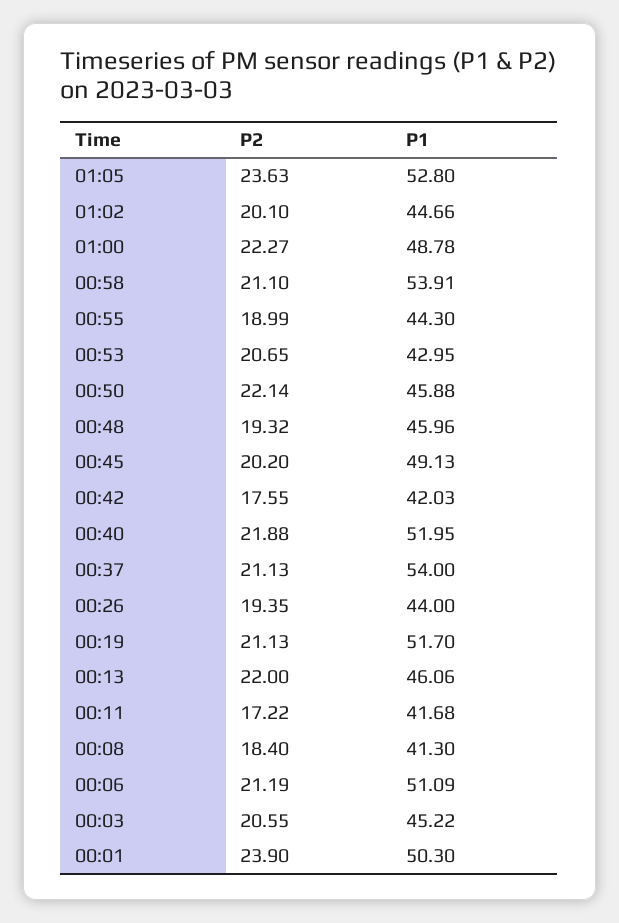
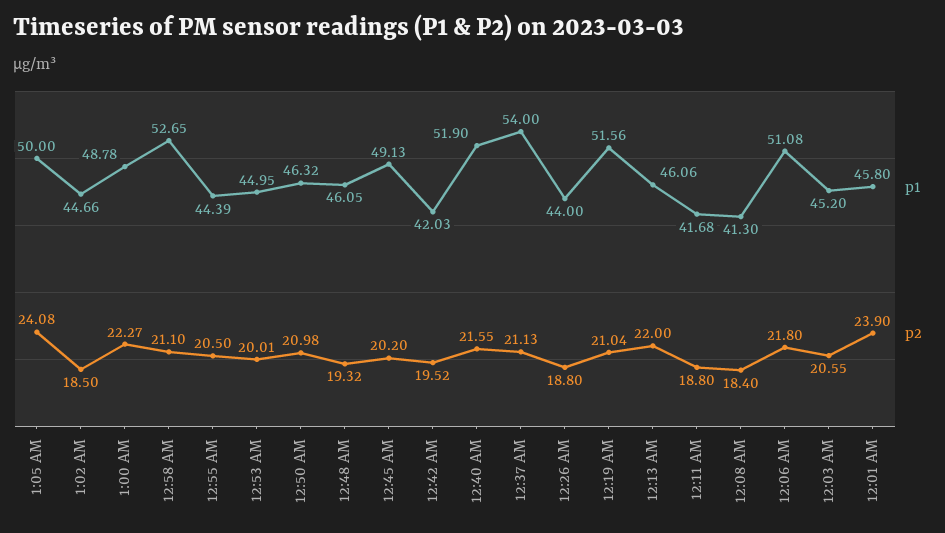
  {
    "P2": {
-     "01:05": 23.63,
+     "01:05": 24.08,
-     "01:02": 20.1,
+     "01:02": 18.5,
      "01:00": 22.27,
      "00:58": 21.1,
-     "00:55": 18.99,
+     "00:55": 20.5,
-     "00:53": 20.65,
+     "00:53": 20.01,
-     "00:50": 22.14,
+     "00:50": 20.98,
      "00:48": 19.32,
      "00:45": 20.2,
-     "00:42": 17.55,
+     "00:42": 19.52,
-     "00:40": 21.88,
+     "00:40": 21.55,
      "00:37": 21.13,
-     "00:26": 19.35,
+     "00:26": 18.8,
-     "00:19": 21.13,
+     "00:19": 21.04,
      "00:13": 22,
-     "00:11": 17.22,
+     "00:11": 18.8,
      "00:08": 18.4,
-     "00:06": 21.19,
+     "00:06": 21.8,
      "00:03": 20.55,
      "00:01": 23.9
    },
    "P1": {
-     "01:05": 52.8,
+     "01:05": 50,
      "01:02": 44.66,
      "01:00": 48.78,
-     "00:58": 53.91,
+     "00:58": 52.65,
-     "00:55": 44.3,
+     "00:55": 44.39,
-     "00:53": 42.95,
+     "00:53": 44.95,
-     "00:50": 45.88,
+     "00:50": 46.32,
-     "00:48": 45.96,
+     "00:48": 46.05,
      "00:45": 49.13,
      "00:42": 42.03,
-     "00:40": 51.95,
+     "00:40": 51.9,
      "00:37": 54,
      "00:26": 44,
-     "00:19": 51.7,
+     "00:19": 51.56,
      "00:13": 46.06,
      "00:11": 41.68,
      "00:08": 41.3,
-     "00:06": 51.09,
+     "00:06": 51.08,
-     "00:03": 45.22,
+     "00:03": 45.2,
-     "00:01": 50.3
+     "00:01": 45.8
    }
  }

